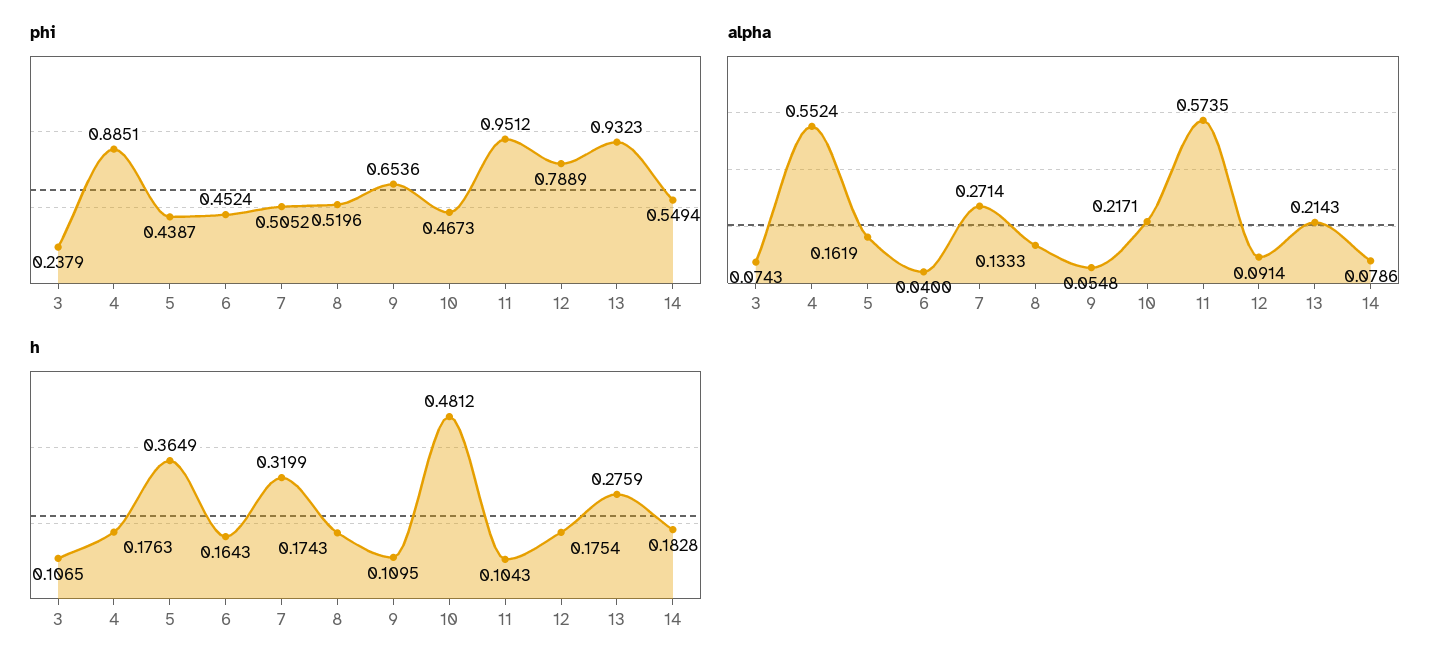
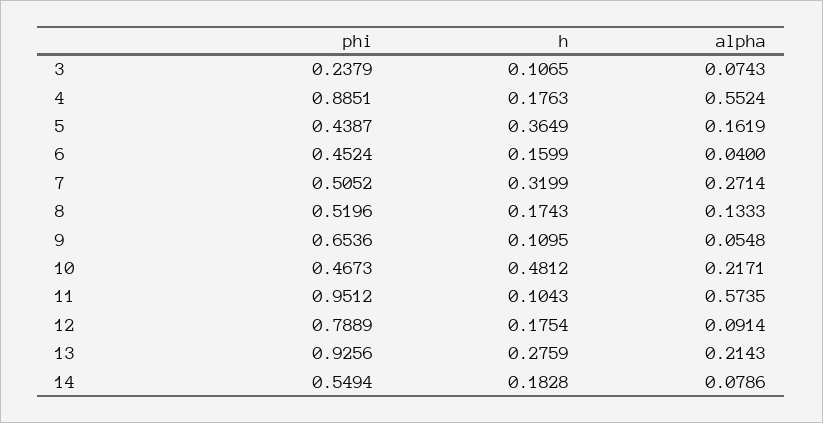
  {
    "phi": {
      "3": 0.2379,
      "4": 0.8851,
      "5": 0.4387,
      "6": 0.4524,
      "7": 0.5052,
      "8": 0.5196,
      "9": 0.6536,
      "10": 0.4673,
      "11": 0.9512,
      "12": 0.7889,
-     "13": 0.9323,
+     "13": 0.9256,
      "14": 0.5494
    },
    "alpha": {
      "3": 0.0743,
      "4": 0.5524,
      "5": 0.1619,
      "6": 0.04,
      "7": 0.2714,
      "8": 0.1333,
      "9": 0.0548,
      "10": 0.2171,
      "11": 0.5735,
      "12": 0.0914,
      "13": 0.2143,
      "14": 0.0786
    },
    "h": {
      "3": 0.1065,
      "4": 0.1763,
      "5": 0.3649,
-     "6": 0.1643,
+     "6": 0.1599,
      "7": 0.3199,
      "8": 0.1743,
      "9": 0.1095,
      "10": 0.4812,
      "11": 0.1043,
      "12": 0.1754,
      "13": 0.2759,
      "14": 0.1828
    }
  }

